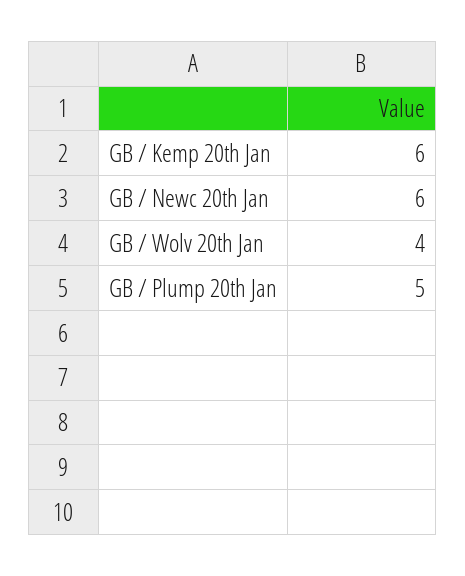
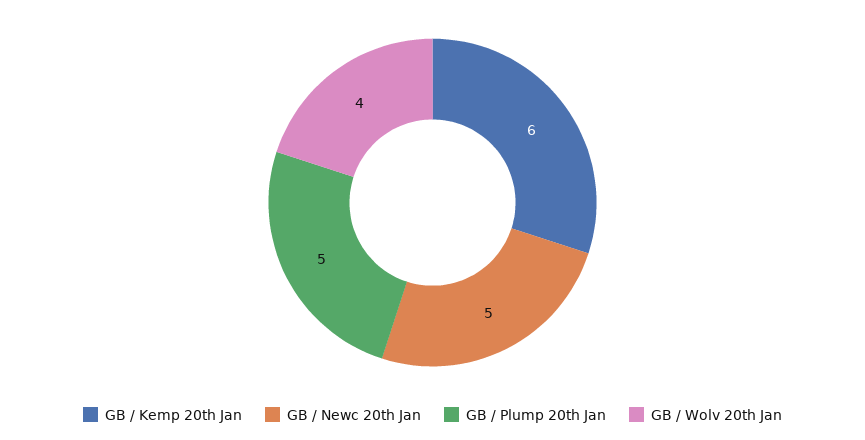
  {
    "GB / Kemp 20th Jan": 6,
-   "GB / Newc 20th Jan": 6,
+   "GB / Newc 20th Jan": 5,
    "GB / Wolv 20th Jan": 4,
    "GB / Plump 20th Jan": 5
  }

